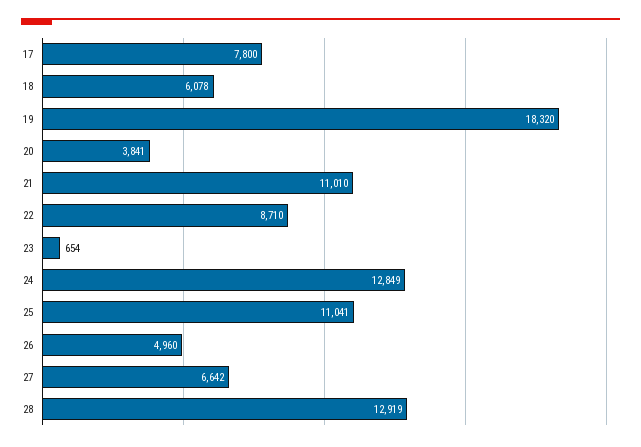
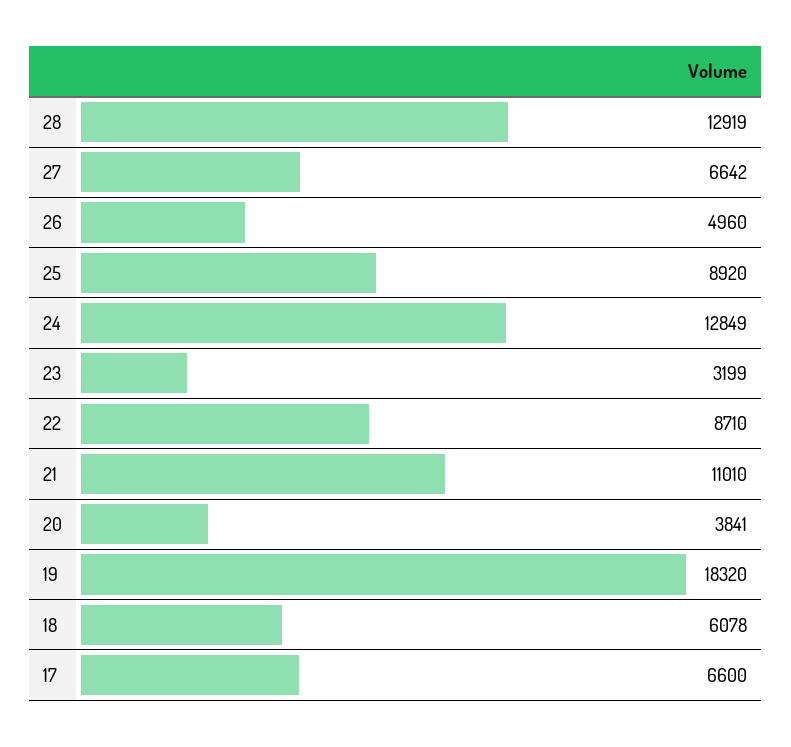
  {
-   "17": 7800,
+   "17": 6600,
    "18": 6078,
    "19": 18320,
    "20": 3841,
    "21": 11010,
    "22": 8710,
-   "23": 654,
+   "23": 3199,
    "24": 12849,
-   "25": 11041,
+   "25": 8920,
    "26": 4960,
    "27": 6642,
    "28": 12919
  }

